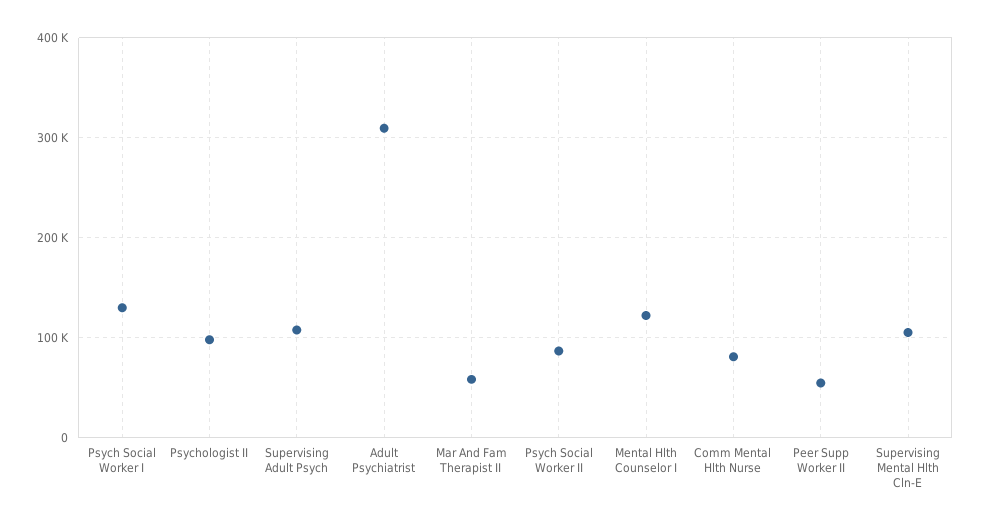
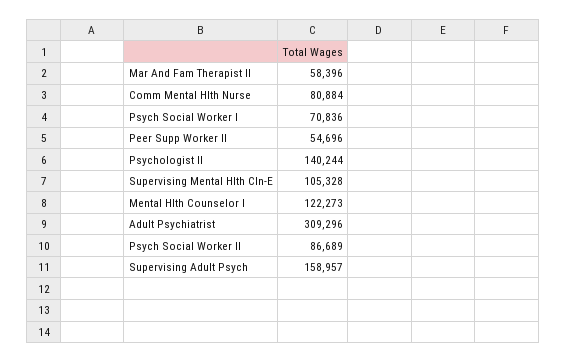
  {
-   "Psych Social Worker I": 130000,
+   "Psych Social Worker I": 70836,
-   "Psychologist II": 100000,
+   "Psychologist II": 140244,
-   "Supervising Adult Psych": 110000,
+   "Supervising Adult Psych": 158957,
    "Adult Psychiatrist": 309296,
    "Mar And Fam Therapist II": 58396,
    "Psych Social Worker II": 86689,
    "Mental Hlth Counselor I": 122273,
    "Comm Mental Hlth Nurse": 80884,
    "Peer Supp Worker II": 54696,
    "Supervising Mental Hlth Cln-E": 105328
  }

